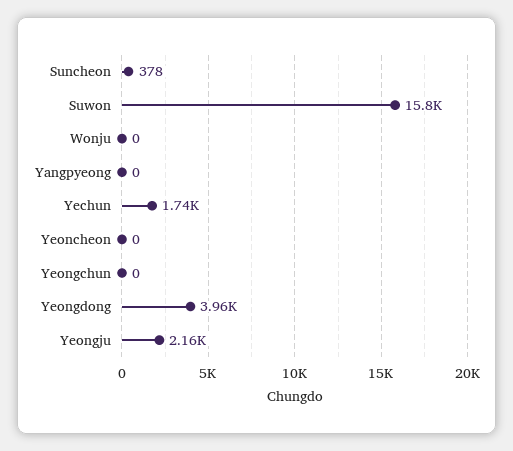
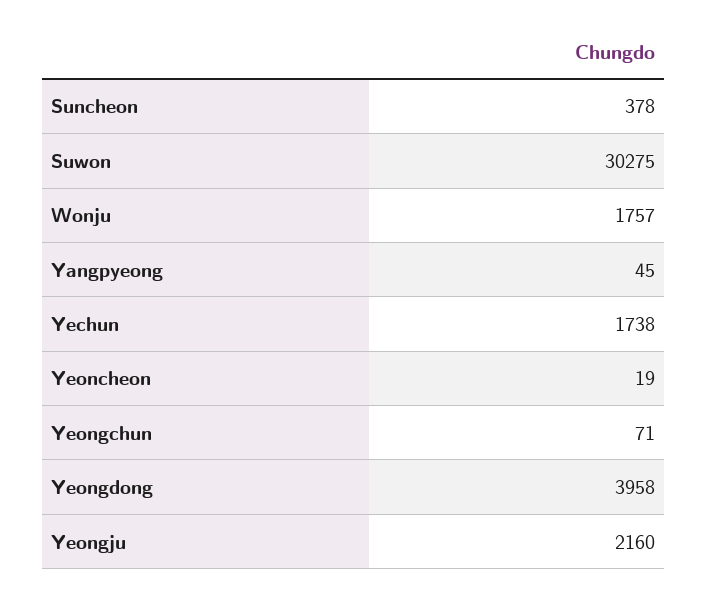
  {
    "Suncheon": 378,
-   "Suwon": 15800,
+   "Suwon": 30275,
-   "Wonju": 0,
+   "Wonju": 1757,
-   "Yangpyeong": 0,
+   "Yangpyeong": 45,
    "Yechun": 1738,
-   "Yeoncheon": 0,
+   "Yeoncheon": 19,
-   "Yeongchun": 0,
+   "Yeongchun": 71,
    "Yeongdong": 3958,
    "Yeongju": 2160
  }

